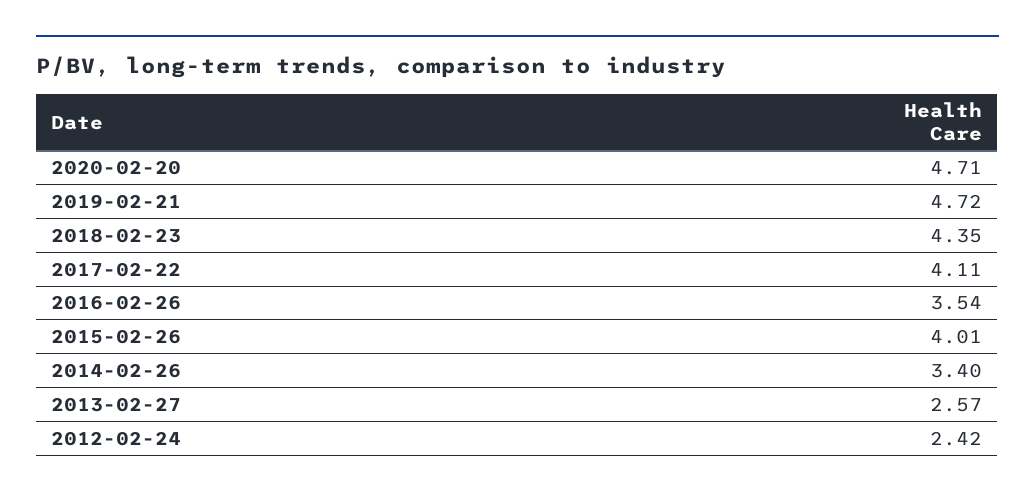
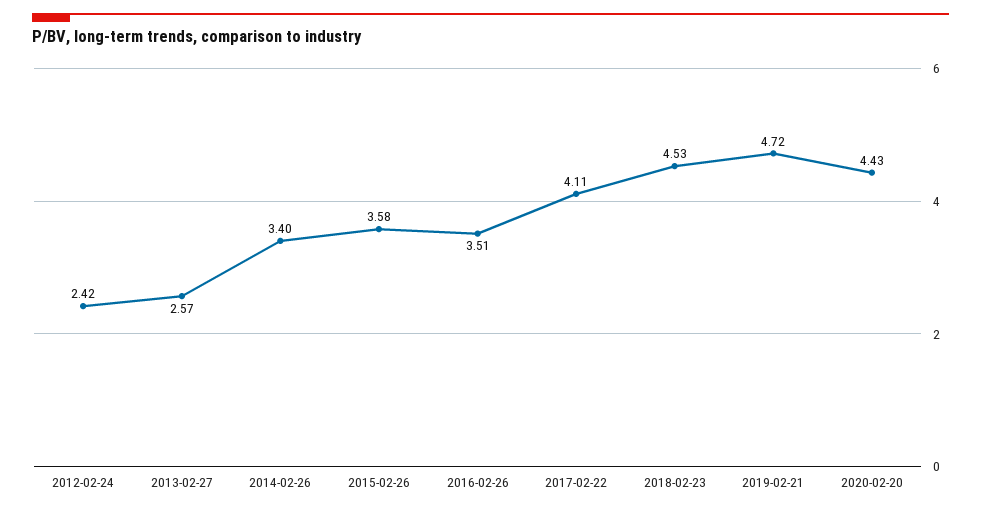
  {
-   "2020-02-20": 4.71,
+   "2020-02-20": 4.43,
    "2019-02-21": 4.72,
-   "2018-02-23": 4.35,
+   "2018-02-23": 4.53,
    "2017-02-22": 4.11,
-   "2016-02-26": 3.54,
+   "2016-02-26": 3.51,
-   "2015-02-26": 4.01,
+   "2015-02-26": 3.58,
    "2014-02-26": 3.4,
    "2013-02-27": 2.57,
    "2012-02-24": 2.42
  }

